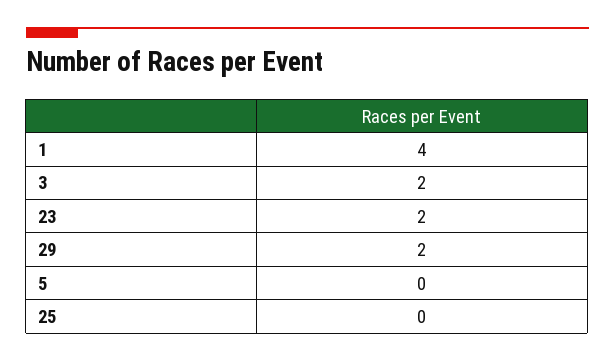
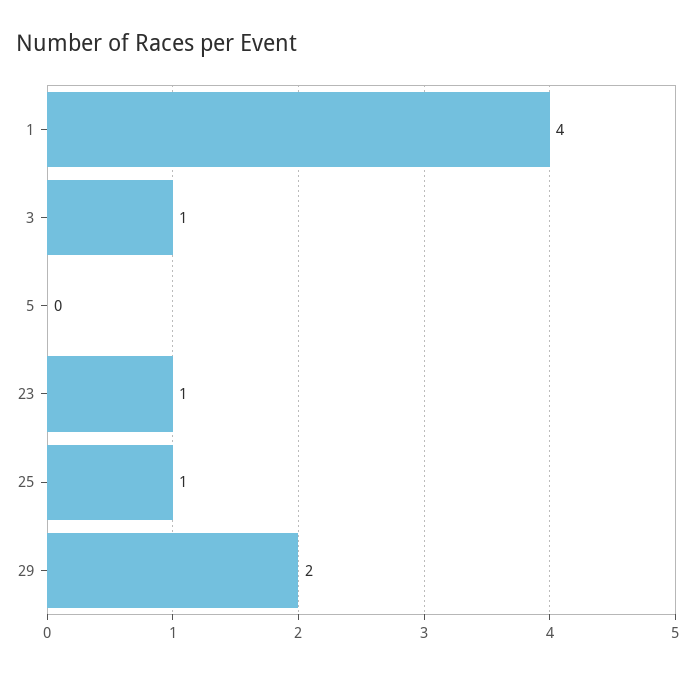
  {
    "1": 4,
-   "3": 2,
+   "3": 1,
-   "23": 2,
+   "23": 1,
    "29": 2,
    "5": 0,
-   "25": 0
+   "25": 1
  }

